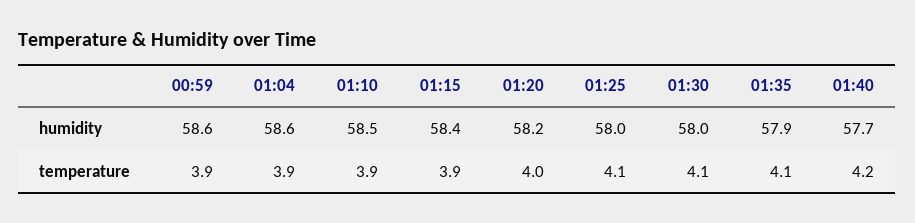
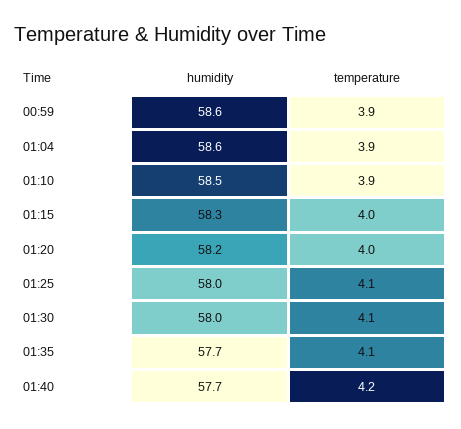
  {
    "00:59": {
      "humidity": 58.6,
      "temperature": 3.9
    },
    "01:04": {
      "humidity": 58.6,
      "temperature": 3.9
    },
    "01:10": {
      "humidity": 58.5,
      "temperature": 3.9
    },
    "01:15": {
-     "humidity": 58.4,
+     "humidity": 58.3,
-     "temperature": 3.9
+     "temperature": 4
    },
    "01:20": {
      "humidity": 58.2,
      "temperature": 4
    },
    "01:25": {
      "humidity": 58,
      "temperature": 4.1
    },
    "01:30": {
      "humidity": 58,
      "temperature": 4.1
    },
    "01:35": {
-     "humidity": 57.9,
+     "humidity": 57.7,
      "temperature": 4.1
    },
    "01:40": {
      "humidity": 57.7,
      "temperature": 4.2
    }
  }

